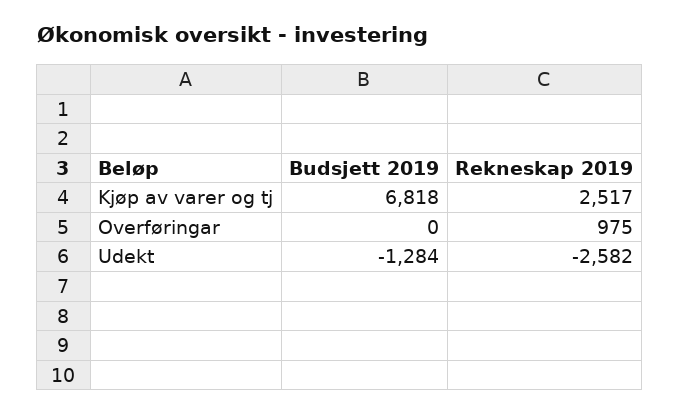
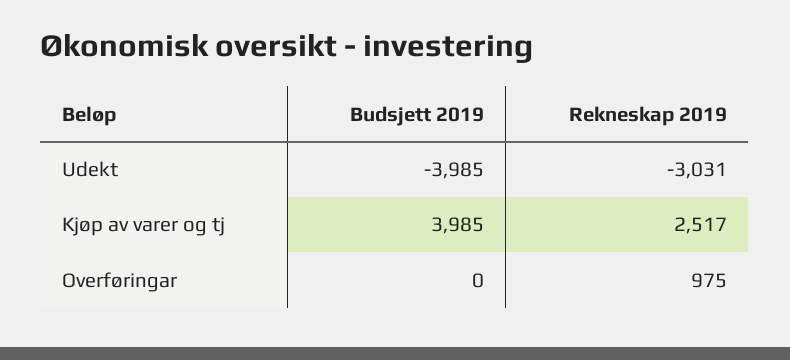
  {
    "Budsjett 2019": {
-     "Kjøp av varer og tj": 6818,
+     "Kjøp av varer og tj": 3985,
      "Overføringar": 0,
-     "Udekt": -1284
+     "Udekt": -3985
    },
    "Rekneskap 2019": {
      "Kjøp av varer og tj": 2517,
      "Overføringar": 975,
-     "Udekt": -2582
+     "Udekt": -3031
    }
  }

